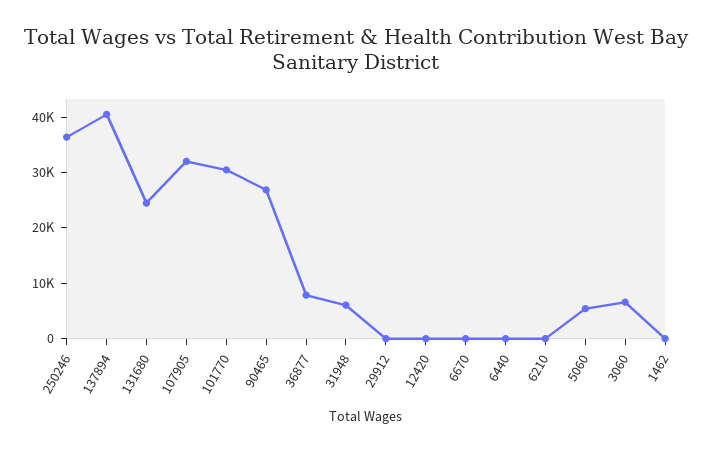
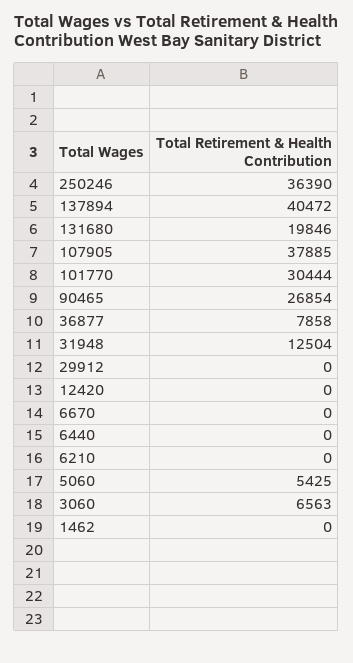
  {
    "250246": 36390,
    "137894": 40472,
-   "131680": 24000,
+   "131680": 19846,
-   "107905": 32000,
+   "107905": 37885,
    "101770": 30444,
    "90465": 26854,
    "36877": 7858,
-   "31948": 6000,
+   "31948": 12504,
    "29912": 0,
    "12420": 0,
    "6670": 0,
    "6440": 0,
    "6210": 0,
    "5060": 5425,
    "3060": 6563,
    "1462": 0
  }

